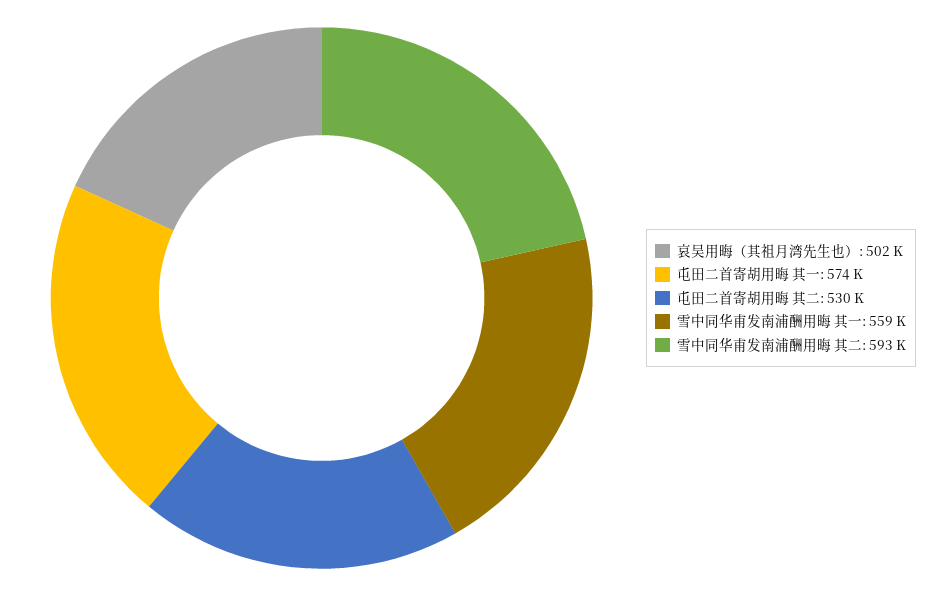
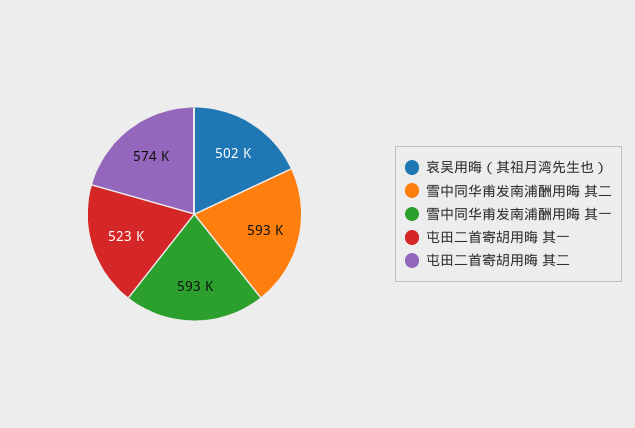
  {
    "哀吴用晦（其祖月湾先生也）": 502000,
-   "屯田二首寄胡用晦 其一": 574000,
+   "屯田二首寄胡用晦 其一": 523000,
-   "屯田二首寄胡用晦 其二": 530000,
+   "屯田二首寄胡用晦 其二": 574000,
-   "雪中同华甫发南浦酬用晦 其一": 559000,
+   "雪中同华甫发南浦酬用晦 其一": 593000,
    "雪中同华甫发南浦酬用晦 其二": 593000
  }

